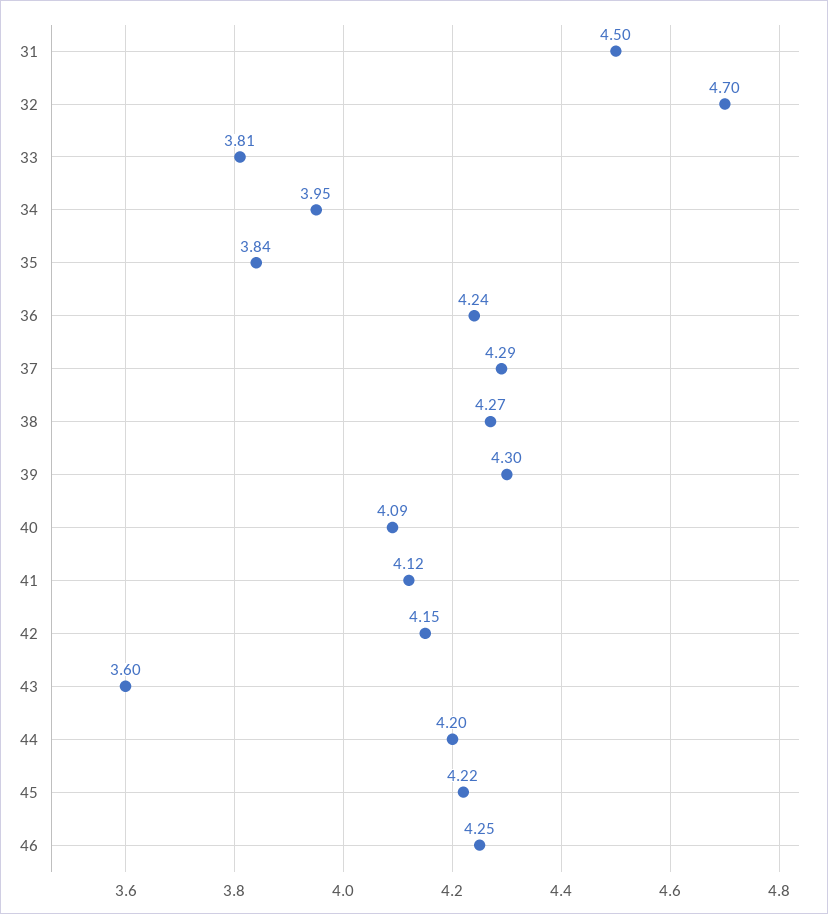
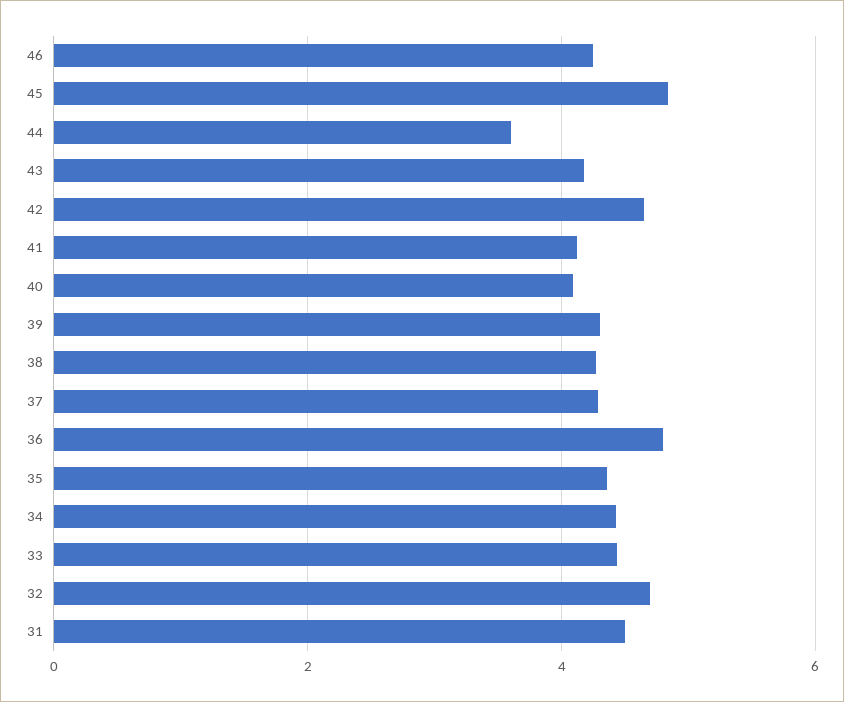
  {
    "31": 4.5,
    "32": 4.7,
-   "33": 3.81,
+   "33": 4.4,
-   "34": 3.95,
+   "34": 4.4,
-   "35": 3.84,
+   "35": 4.4,
-   "36": 4.24,
+   "36": 4.8,
    "37": 4.29,
    "38": 4.27,
    "39": 4.3,
    "40": 4.09,
    "41": 4.12,
-   "42": 4.15,
+   "42": 4.6,
-   "43": 3.6,
+   "43": 4.2,
-   "44": 4.2,
+   "44": 3.6,
-   "45": 4.22,
+   "45": 4.8,
    "46": 4.25
  }

